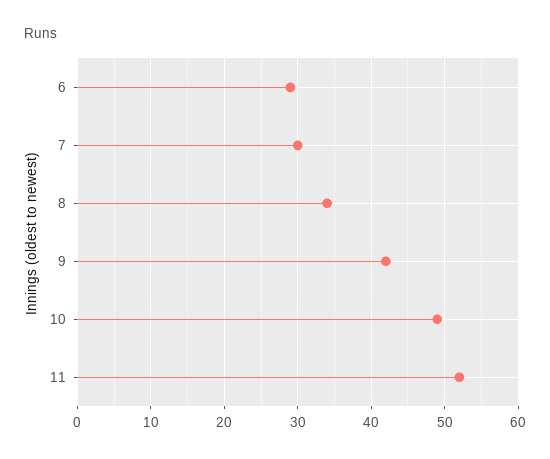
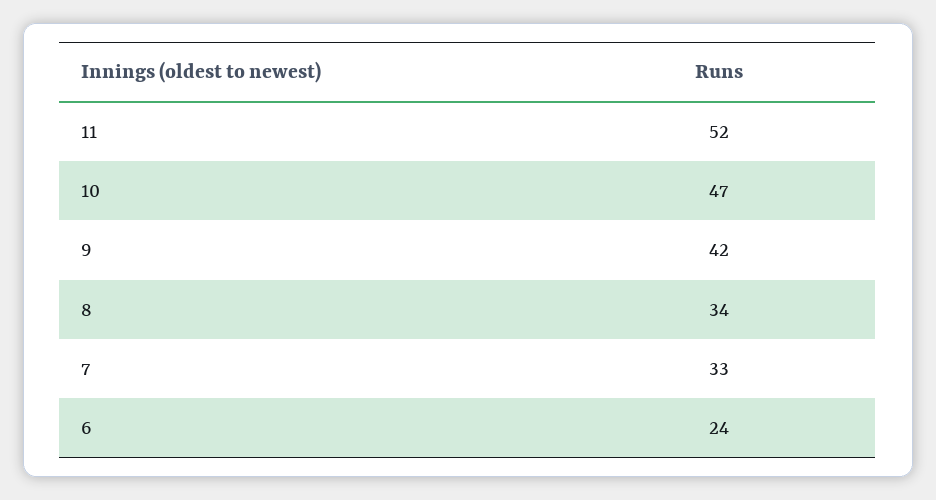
  {
-   "6": 29,
+   "6": 24,
-   "7": 30,
+   "7": 33,
    "8": 34,
    "9": 42,
-   "10": 49,
+   "10": 47,
    "11": 52
  }

